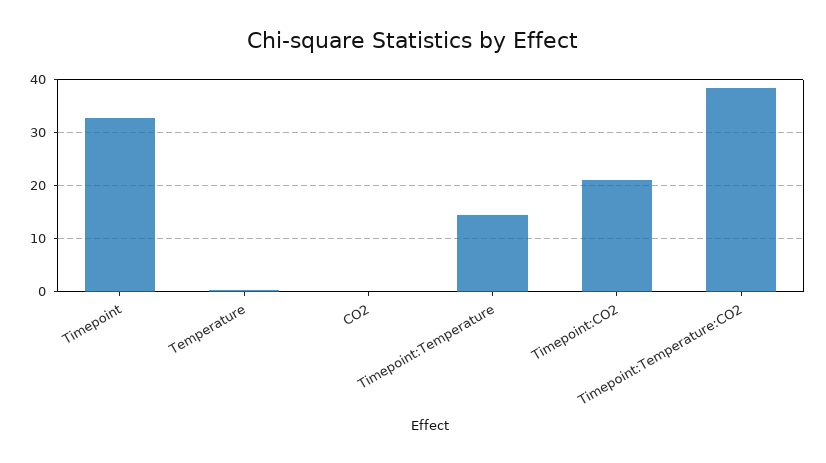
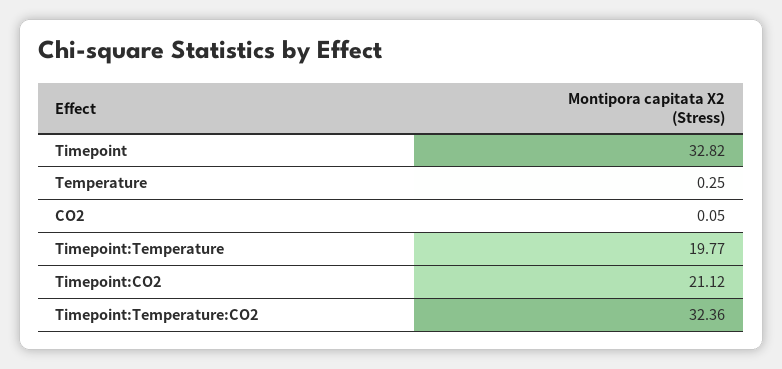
  {
    "Timepoint": 32.82,
    "Temperature": 0.25,
    "CO2": 0.05,
-   "Timepoint:Temperature": 14,
+   "Timepoint:Temperature": 19.77,
    "Timepoint:CO2": 21.12,
-   "Timepoint:Temperature:CO2": 38
+   "Timepoint:Temperature:CO2": 32.36
  }

